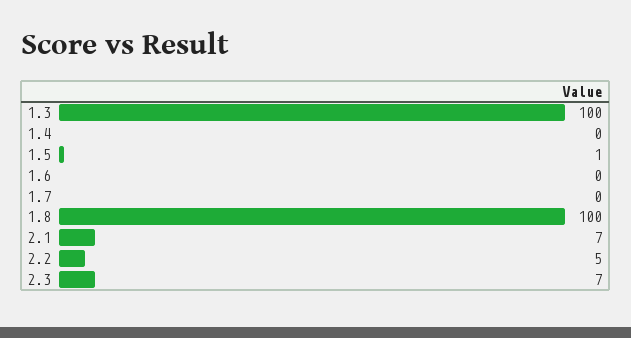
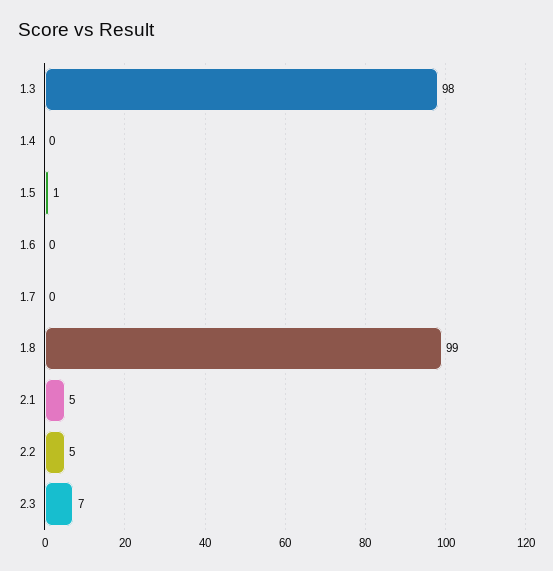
  {
-   "1.3": 100,
+   "1.3": 98,
    "1.4": 0,
    "1.5": 1,
    "1.6": 0,
    "1.7": 0,
-   "1.8": 100,
+   "1.8": 99,
-   "2.1": 7,
+   "2.1": 5,
    "2.2": 5,
    "2.3": 7
  }

